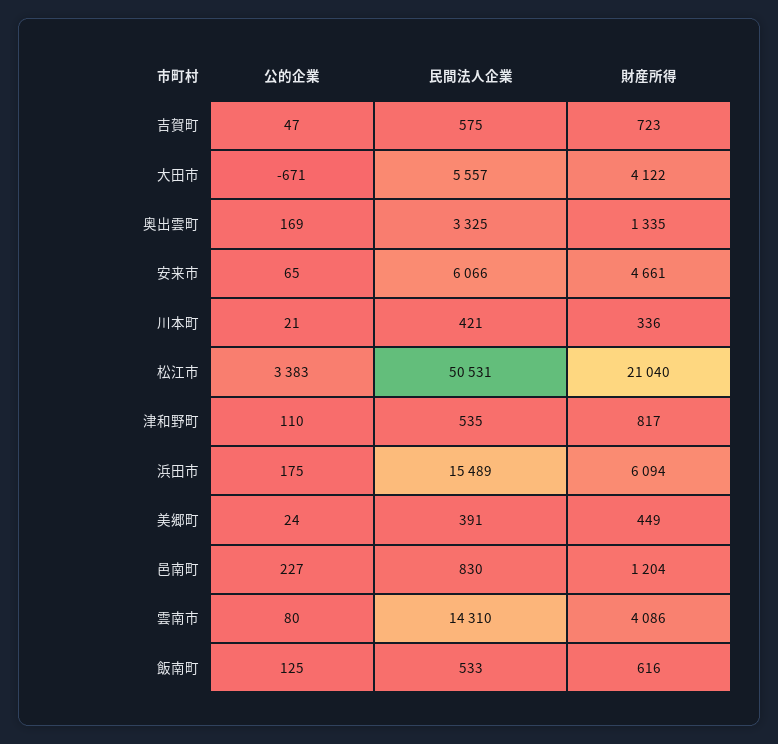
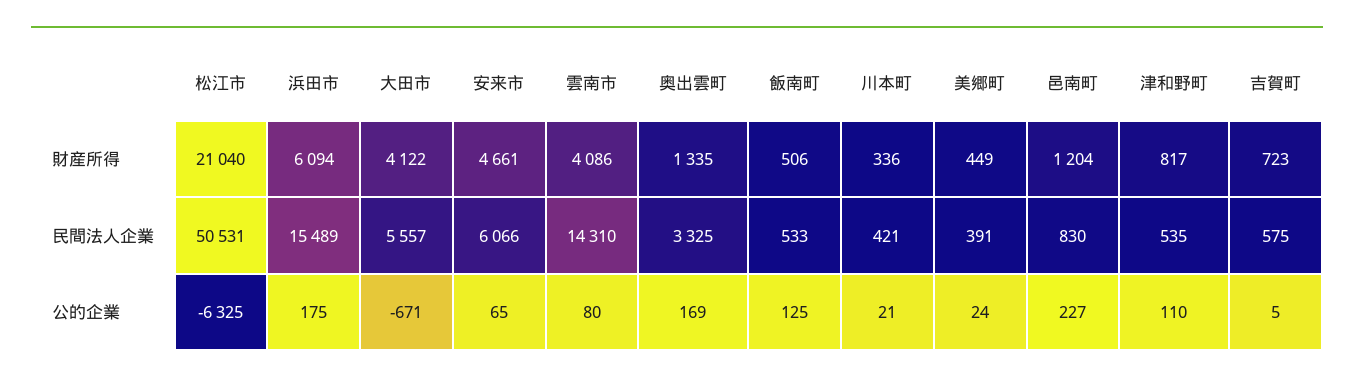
  {
    "公的企業": {
-     "吉賀町": 47,
+     "吉賀町": 5,
      "大田市": -671,
      "奥出雲町": 169,
      "安来市": 65,
      "川本町": 21,
-     "松江市": 3383,
+     "松江市": -6325,
      "津和野町": 110,
      "浜田市": 175,
      "美郷町": 24,
      "邑南町": 227,
      "雲南市": 80,
      "飯南町": 125
    },
    "民間法人企業": {
      "吉賀町": 575,
      "大田市": 5557,
      "奥出雲町": 3325,
      "安来市": 6066,
      "川本町": 421,
      "松江市": 50531,
      "津和野町": 535,
      "浜田市": 15489,
      "美郷町": 391,
      "邑南町": 830,
      "雲南市": 14310,
      "飯南町": 533
    },
    "財産所得": {
      "吉賀町": 723,
      "大田市": 4122,
      "奥出雲町": 1335,
      "安来市": 4661,
      "川本町": 336,
      "松江市": 21040,
      "津和野町": 817,
      "浜田市": 6094,
      "美郷町": 449,
      "邑南町": 1204,
      "雲南市": 4086,
-     "飯南町": 616
+     "飯南町": 506
    }
  }

